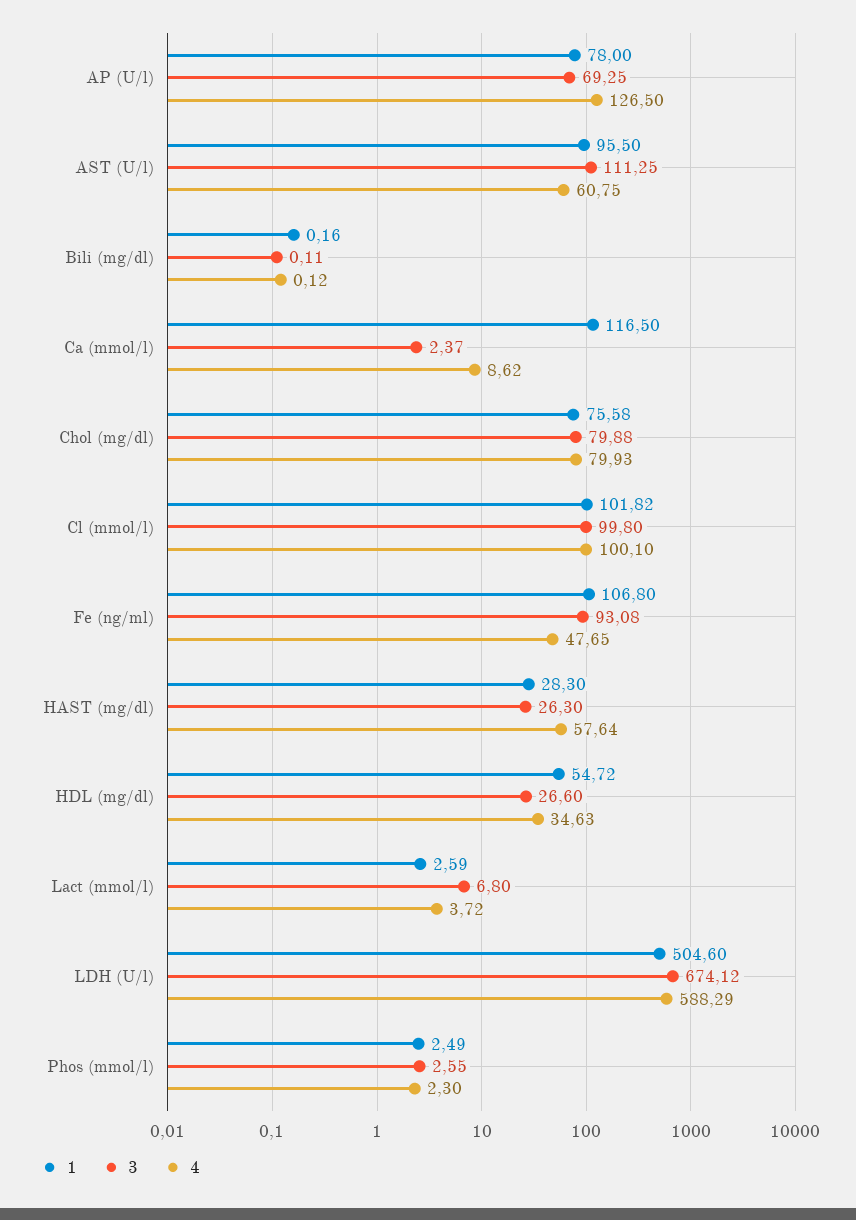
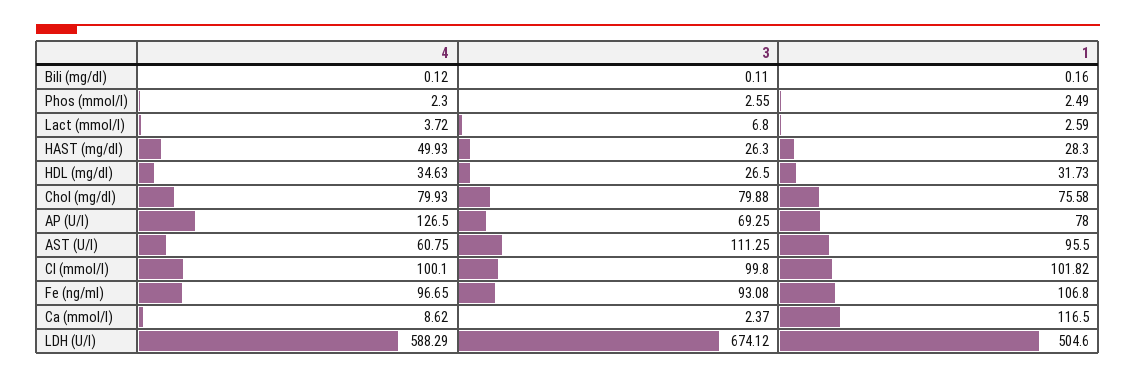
  {
    "1": {
      "AP (U/l)": 78,
      "AST (U/l)": 95.5,
      "Bili (mg/dl)": 0.16,
      "Ca (mmol/l)": 116.5,
      "Chol (mg/dl)": 75.58,
      "Cl (mmol/l)": 101.82,
      "Fe (ng/ml)": 106.8,
      "HAST (mg/dl)": 28.3,
-     "HDL (mg/dl)": 54.72,
+     "HDL (mg/dl)": 31.73,
      "Lact (mmol/l)": 2.59,
      "LDH (U/l)": 504.6,
      "Phos (mmol/l)": 2.49
    },
    "3": {
      "AP (U/l)": 69.25,
      "AST (U/l)": 111.25,
      "Bili (mg/dl)": 0.11,
      "Ca (mmol/l)": 2.37,
      "Chol (mg/dl)": 79.88,
      "Cl (mmol/l)": 99.8,
      "Fe (ng/ml)": 93.08,
      "HAST (mg/dl)": 26.3,
-     "HDL (mg/dl)": 26.6,
+     "HDL (mg/dl)": 26.5,
      "Lact (mmol/l)": 6.8,
      "LDH (U/l)": 674.12,
      "Phos (mmol/l)": 2.55
    },
    "4": {
      "AP (U/l)": 126.5,
      "AST (U/l)": 60.75,
      "Bili (mg/dl)": 0.12,
      "Ca (mmol/l)": 8.62,
      "Chol (mg/dl)": 79.93,
      "Cl (mmol/l)": 100.1,
-     "Fe (ng/ml)": 47.65,
+     "Fe (ng/ml)": 96.65,
-     "HAST (mg/dl)": 57.64,
+     "HAST (mg/dl)": 49.93,
      "HDL (mg/dl)": 34.63,
      "Lact (mmol/l)": 3.72,
      "LDH (U/l)": 588.29,
      "Phos (mmol/l)": 2.3
    }
  }

